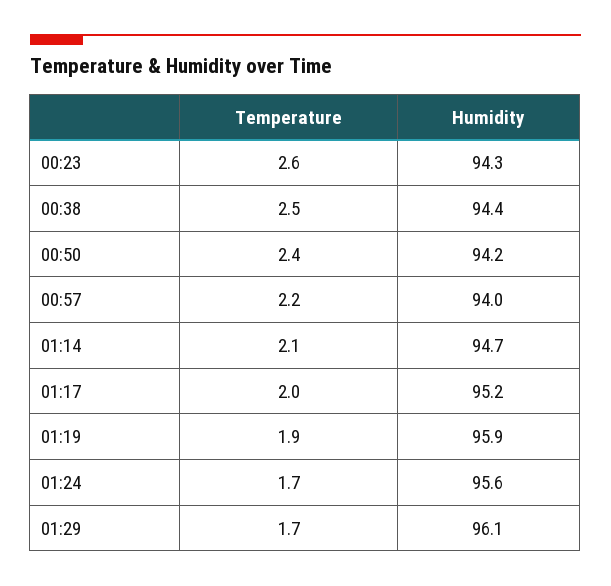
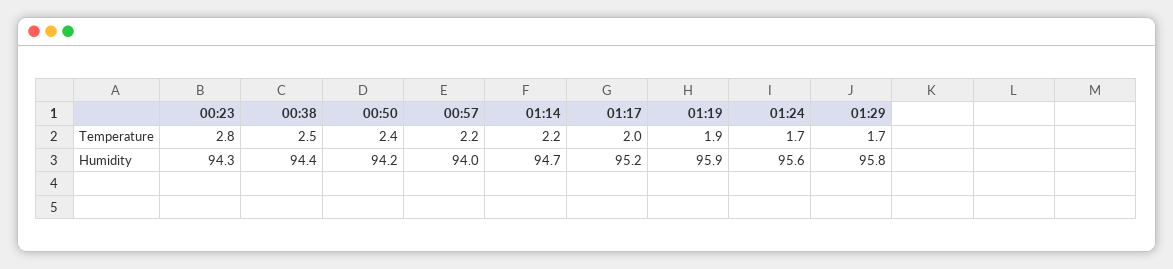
  {
    "Temperature": {
-     "00:23": 2.6,
+     "00:23": 2.8,
      "00:38": 2.5,
      "00:50": 2.4,
      "00:57": 2.2,
-     "01:14": 2.1,
+     "01:14": 2.2,
      "01:17": 2,
      "01:19": 1.9,
      "01:24": 1.7,
      "01:29": 1.7
    },
    "Humidity": {
      "00:23": 94.3,
      "00:38": 94.4,
      "00:50": 94.2,
      "00:57": 94,
      "01:14": 94.7,
      "01:17": 95.2,
      "01:19": 95.9,
      "01:24": 95.6,
-     "01:29": 96.1
+     "01:29": 95.8
    }
  }

